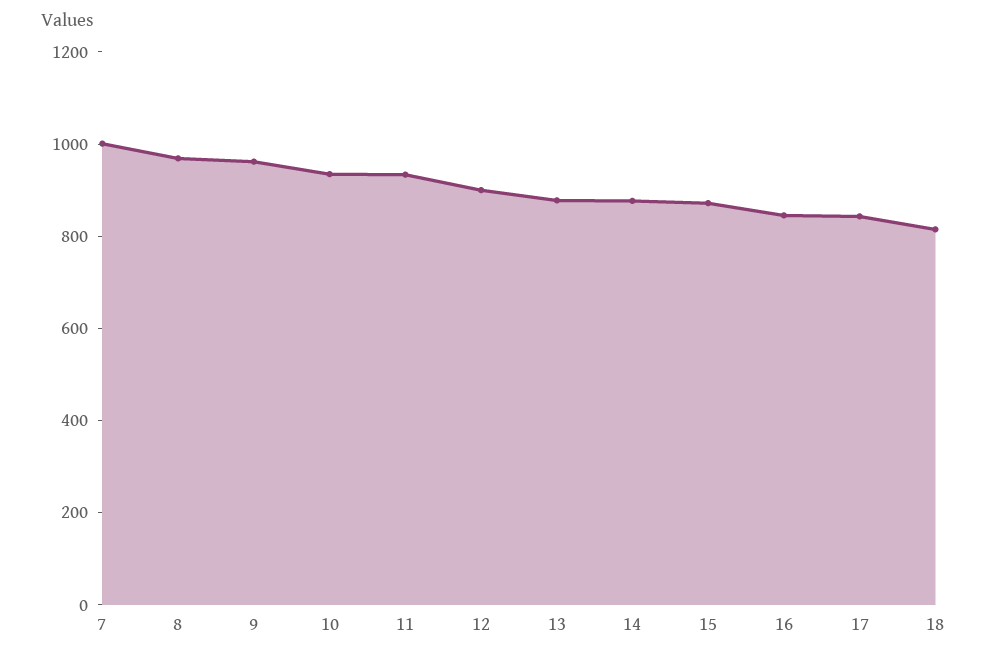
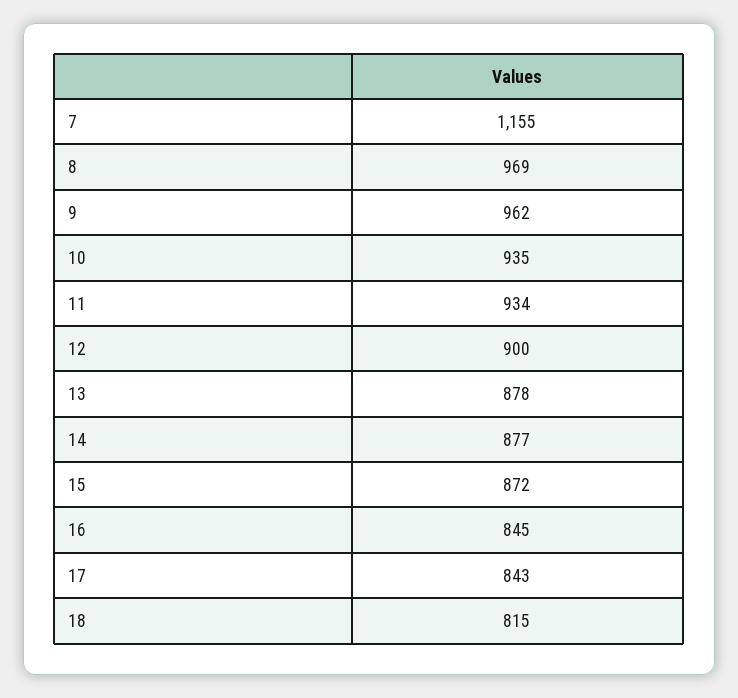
  {
-   "7": 1000,
+   "7": 1155,
    "8": 969,
    "9": 962,
    "10": 935,
    "11": 934,
    "12": 900,
    "13": 878,
    "14": 877,
    "15": 872,
    "16": 845,
    "17": 843,
    "18": 815
  }

